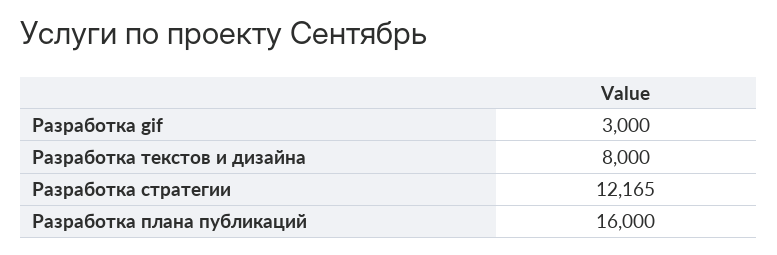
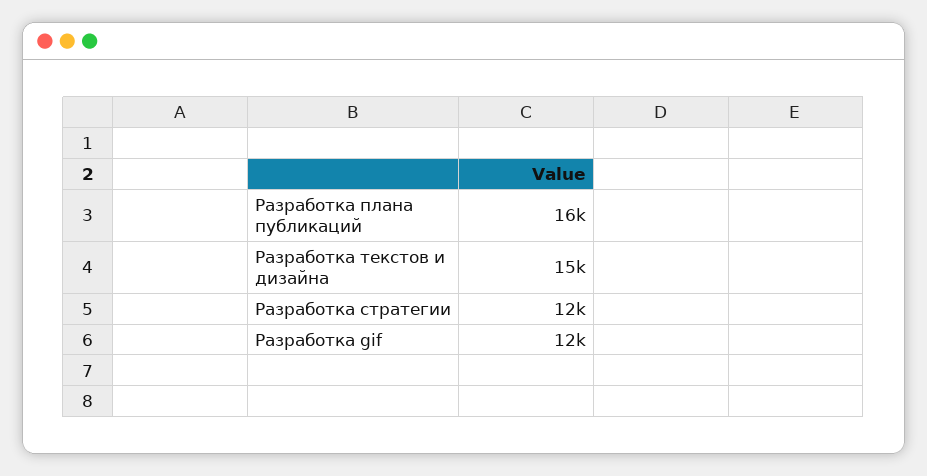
  {
-   "Разработка gif": 3000,
+   "Разработка gif": 12000,
-   "Разработка текстов и дизайна": 8000,
+   "Разработка текстов и дизайна": 15000,
    "Разработка стратегии": 12165,
    "Разработка плана публикаций": 16000
  }

